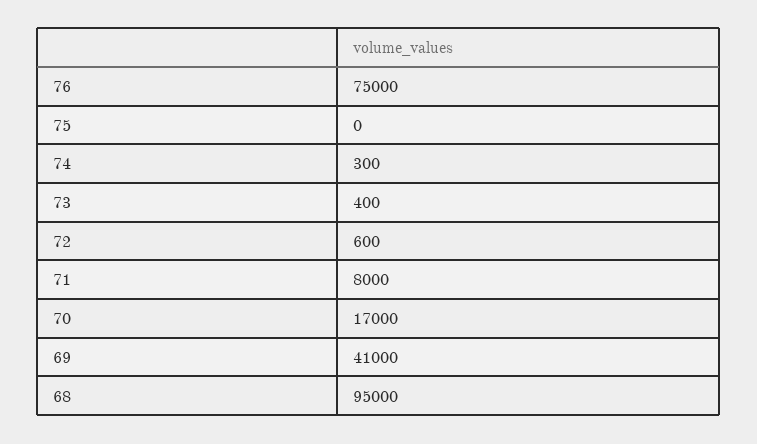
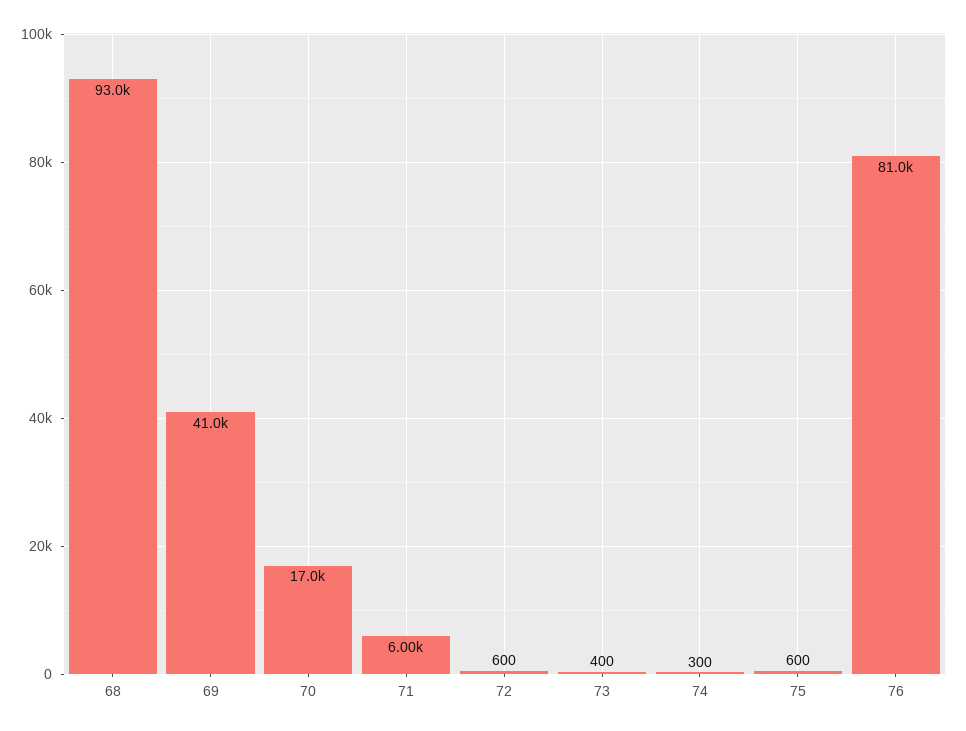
  {
-   "76": 75000,
+   "76": 81000,
-   "75": 0,
+   "75": 600,
    "74": 300,
    "73": 400,
    "72": 600,
-   "71": 8000,
+   "71": 6000,
    "70": 17000,
    "69": 41000,
-   "68": 95000
+   "68": 93000
  }

